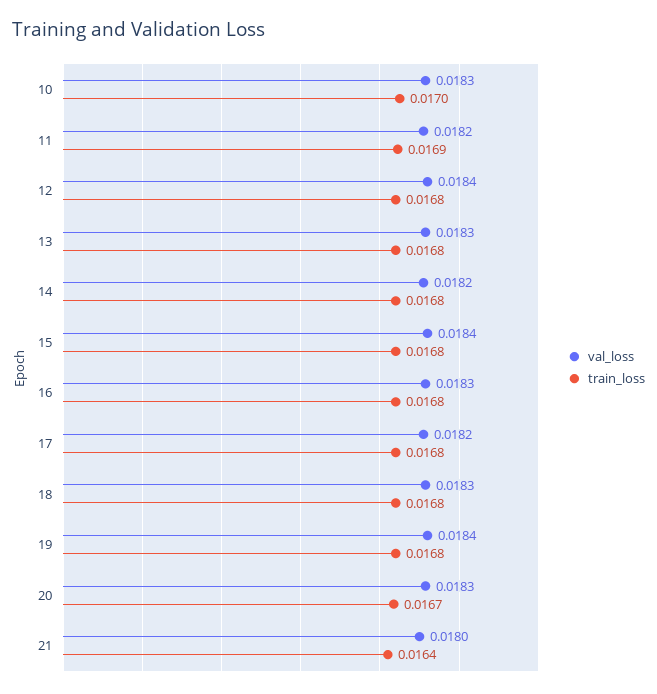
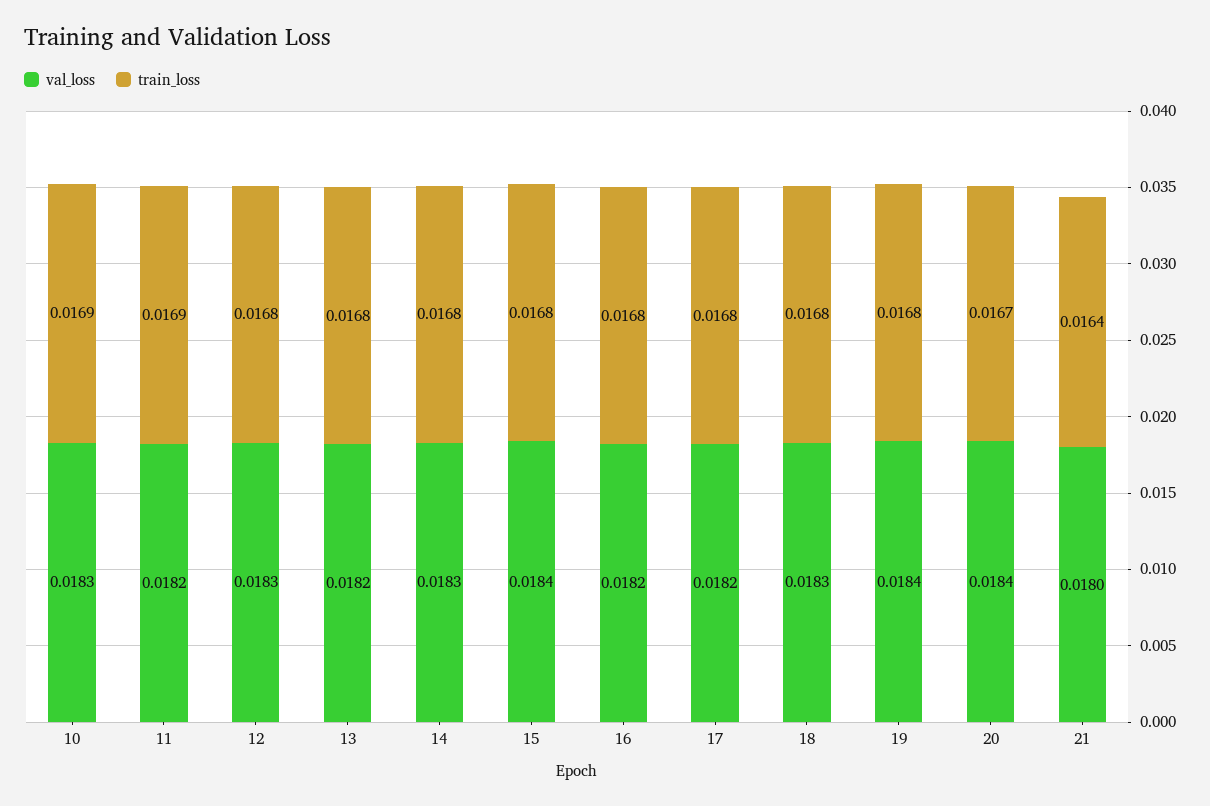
  {
    "val_loss": {
      "10": 0.0183,
      "11": 0.0182,
-     "12": 0.0184,
+     "12": 0.0183,
-     "13": 0.0183,
+     "13": 0.0182,
-     "14": 0.0182,
+     "14": 0.0183,
      "15": 0.0184,
-     "16": 0.0183,
+     "16": 0.0182,
      "17": 0.0182,
      "18": 0.0183,
      "19": 0.0184,
-     "20": 0.0183,
+     "20": 0.0184,
      "21": 0.018
    },
    "train_loss": {
-     "10": 0.017,
+     "10": 0.0169,
      "11": 0.0169,
      "12": 0.0168,
      "13": 0.0168,
      "14": 0.0168,
      "15": 0.0168,
      "16": 0.0168,
      "17": 0.0168,
      "18": 0.0168,
      "19": 0.0168,
      "20": 0.0167,
      "21": 0.0164
    }
  }

